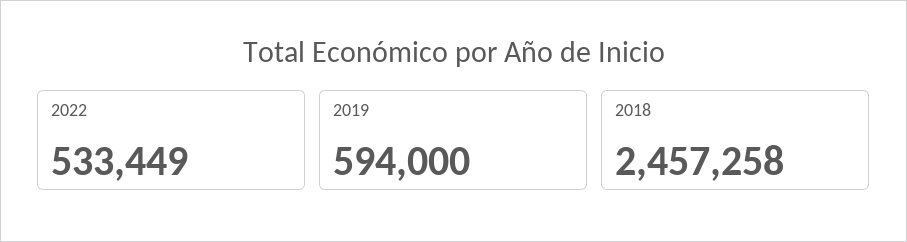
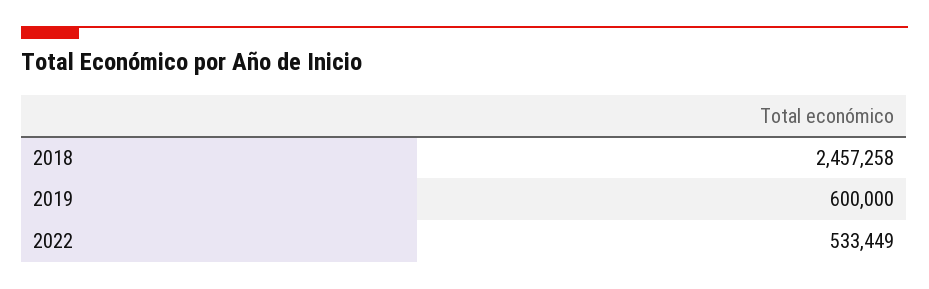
  {
    "2022": 533449,
-   "2019": 594000,
+   "2019": 600000,
    "2018": 2457258
  }

